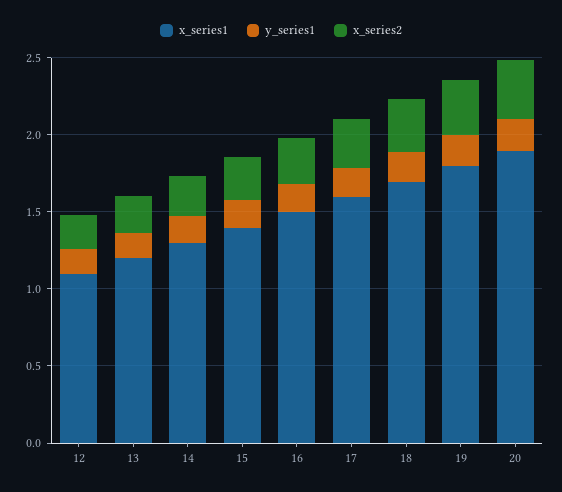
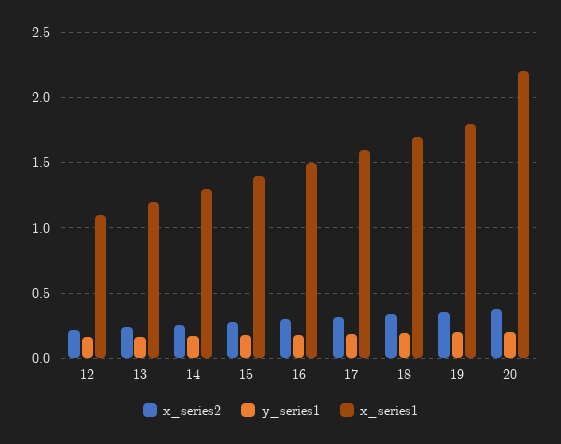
  {
    "x_series1": {
      "12": 1.1,
      "13": 1.2,
      "14": 1.3,
      "15": 1.4,
      "16": 1.5,
      "17": 1.6,
      "18": 1.7,
      "19": 1.8,
-     "20": 1.9
+     "20": 2.2
    },
    "y_series1": {
      "12": 0.15,
      "13": 0.15,
      "14": 0.15,
      "15": 0.2,
      "16": 0.2,
      "17": 0.2,
      "18": 0.2,
      "19": 0.2,
      "20": 0.2
    },
    "x_series2": {
      "12": 0.2,
      "13": 0.25,
      "14": 0.25,
      "15": 0.3,
      "16": 0.3,
      "17": 0.3,
      "18": 0.35,
      "19": 0.35,
      "20": 0.4
    }
  }

